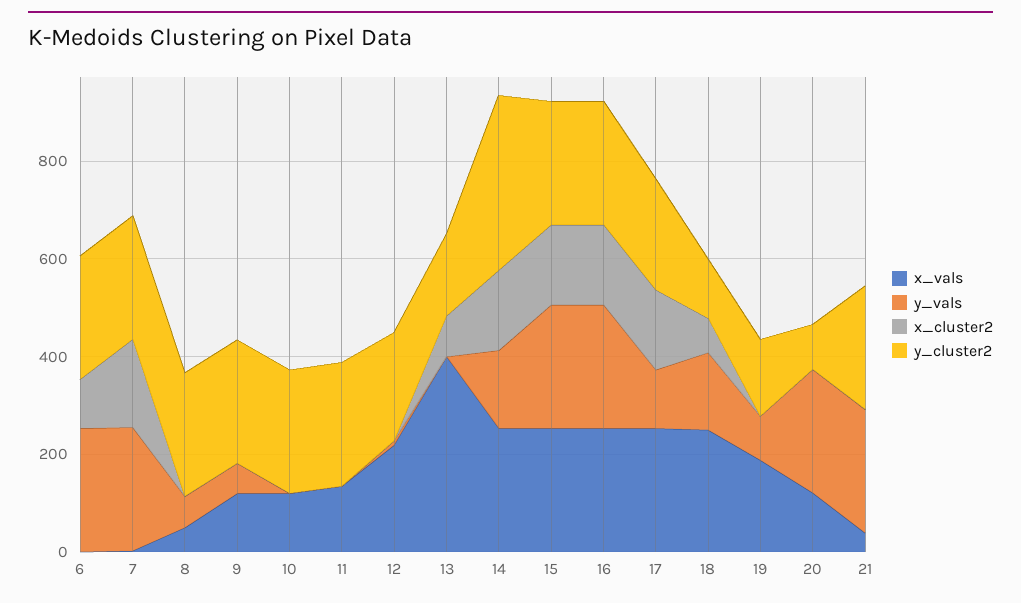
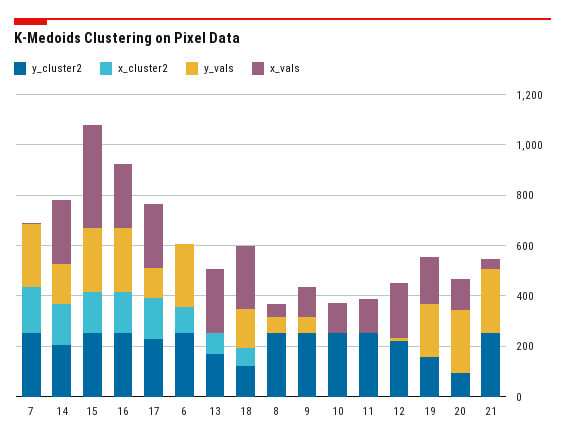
  {
    "x_vals": {
      "6": 0,
      "7": 0,
      "8": 50,
      "9": 100,
      "10": 100,
      "11": 150,
      "12": 200,
-     "13": 400,
+     "13": 250,
      "14": 250,
-     "15": 250,
+     "15": 400,
      "16": 250,
      "17": 250,
      "18": 250,
      "19": 200,
      "20": 100,
      "21": 50
    },
    "y_vals": {
      "6": 250,
      "7": 250,
      "8": 50,
      "9": 50,
      "10": 0,
      "11": 0,
      "12": 0,
      "13": 0,
      "14": 150,
      "15": 250,
      "16": 250,
      "17": 100,
      "18": 150,
-     "19": 100,
+     "19": 200,
      "20": 250,
      "21": 250
    },
    "x_cluster2": {
      "6": 100,
      "7": 200,
      "8": 0,
      "9": 0,
      "10": 0,
      "11": 0,
      "12": 0,
      "13": 100,
      "14": 150,
      "15": 150,
      "16": 150,
      "17": 150,
      "18": 50,
      "19": 0,
      "20": 0,
      "21": 0
    },
    "y_cluster2": {
      "6": 250,
      "7": 250,
      "8": 250,
      "9": 250,
      "10": 250,
      "11": 250,
      "12": 200,
      "13": 150,
-     "14": 350,
+     "14": 200,
      "15": 250,
      "16": 250,
      "17": 250,
      "18": 100,
      "19": 150,
      "20": 100,
      "21": 250
    }
  }

